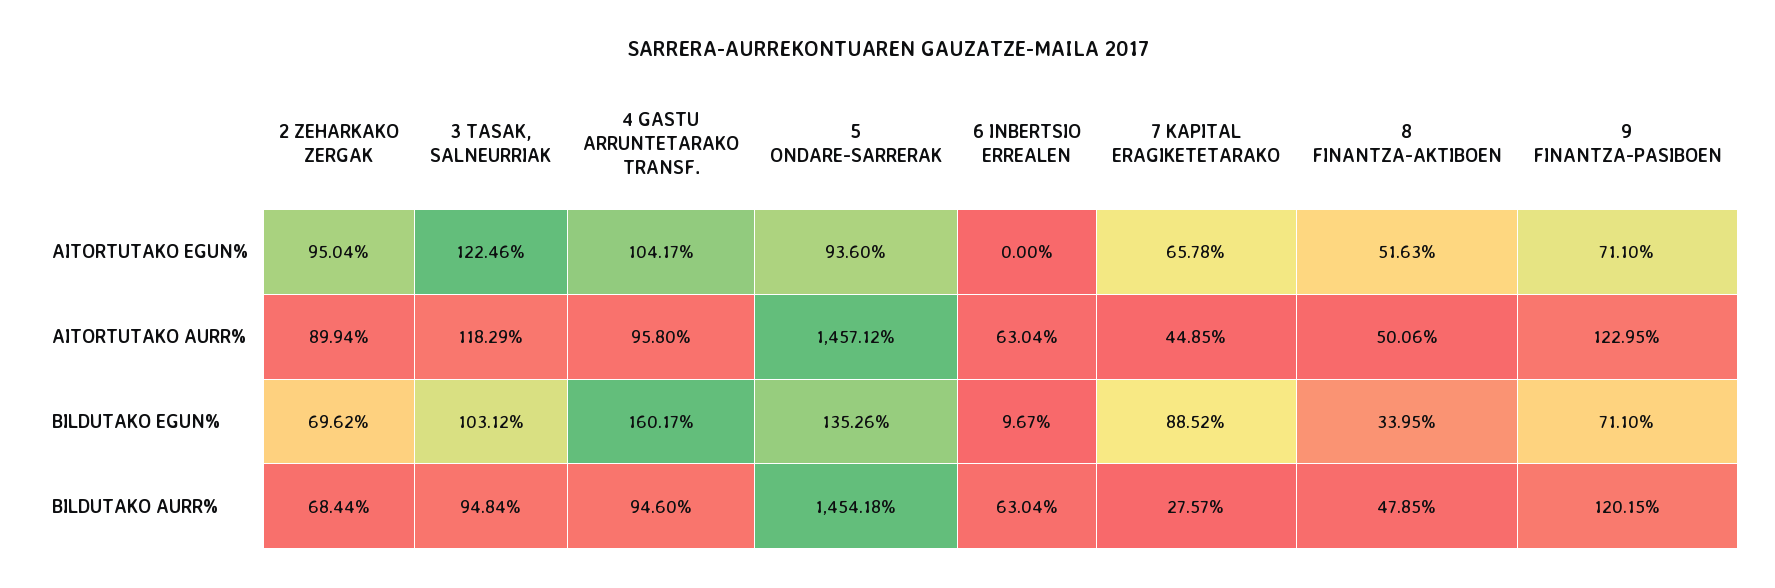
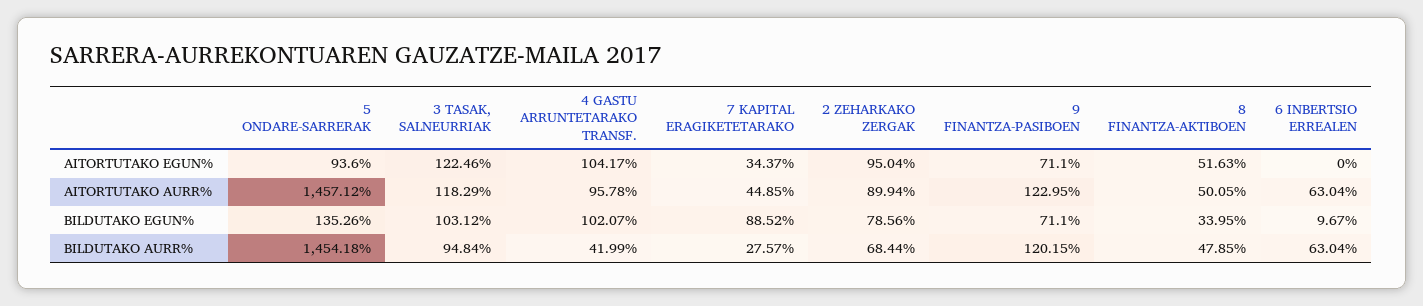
  {
    "2 ZEHARKAKO ZERGAK": {
      "AITORTUTAKO EGUN%": 95.04,
      "AITORTUTAKO AURR%": 89.94,
-     "BILDUTAKO EGUN%": 69.62,
+     "BILDUTAKO EGUN%": 78.56,
      "BILDUTAKO AURR%": 68.44
    },
    "3 TASAK, SALNEURRIAK": {
      "AITORTUTAKO EGUN%": 122.46,
      "AITORTUTAKO AURR%": 118.29,
      "BILDUTAKO EGUN%": 103.12,
      "BILDUTAKO AURR%": 94.84
    },
    "4 GASTU ARRUNTETARAKO TRANSF.": {
      "AITORTUTAKO EGUN%": 104.17,
-     "AITORTUTAKO AURR%": 95.8,
+     "AITORTUTAKO AURR%": 95.78,
-     "BILDUTAKO EGUN%": 160.17,
+     "BILDUTAKO EGUN%": 102.07,
-     "BILDUTAKO AURR%": 94.6
+     "BILDUTAKO AURR%": 41.99
    },
    "5 ONDARE-SARRERAK": {
      "AITORTUTAKO EGUN%": 93.6,
      "AITORTUTAKO AURR%": 1457.12,
      "BILDUTAKO EGUN%": 135.26,
      "BILDUTAKO AURR%": 1454.18
    },
    "6 INBERTSIO ERREALEN": {
      "AITORTUTAKO EGUN%": 0,
      "AITORTUTAKO AURR%": 63.04,
      "BILDUTAKO EGUN%": 9.67,
      "BILDUTAKO AURR%": 63.04
    },
    "7 KAPITAL ERAGIKETETARAKO": {
-     "AITORTUTAKO EGUN%": 65.78,
+     "AITORTUTAKO EGUN%": 34.37,
      "AITORTUTAKO AURR%": 44.85,
      "BILDUTAKO EGUN%": 88.52,
      "BILDUTAKO AURR%": 27.57
    },
    "8 FINANTZA-AKTIBOEN": {
      "AITORTUTAKO EGUN%": 51.63,
-     "AITORTUTAKO AURR%": 50.06,
+     "AITORTUTAKO AURR%": 50.05,
      "BILDUTAKO EGUN%": 33.95,
      "BILDUTAKO AURR%": 47.85
    },
    "9 FINANTZA-PASIBOEN": {
      "AITORTUTAKO EGUN%": 71.1,
      "AITORTUTAKO AURR%": 122.95,
      "BILDUTAKO EGUN%": 71.1,
      "BILDUTAKO AURR%": 120.15
    }
  }

